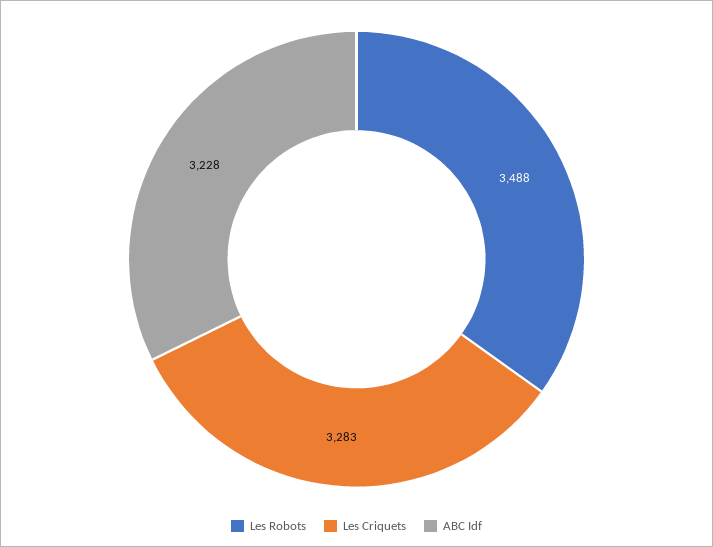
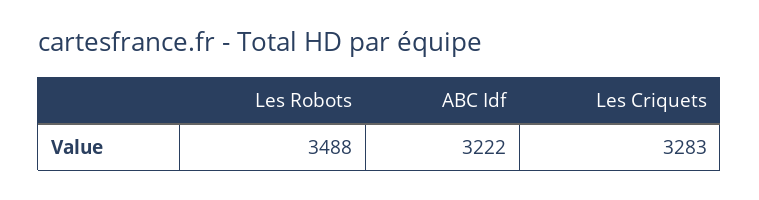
  {
    "Les Robots": 3488,
    "Les Criquets": 3283,
-   "ABC Idf": 3228
+   "ABC Idf": 3222
  }

